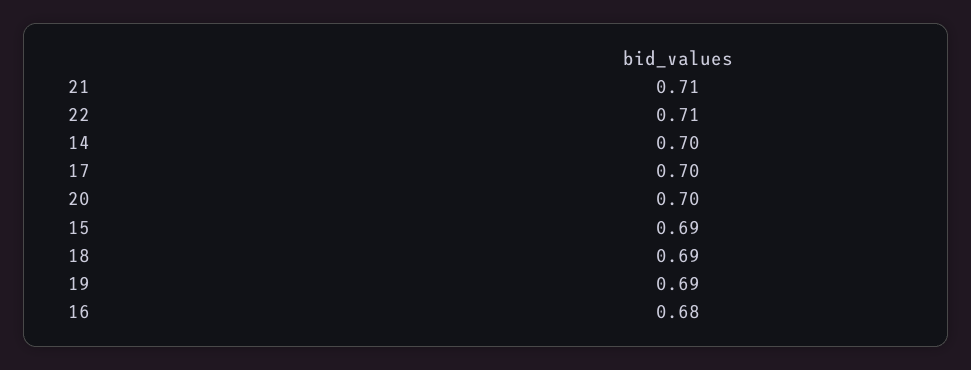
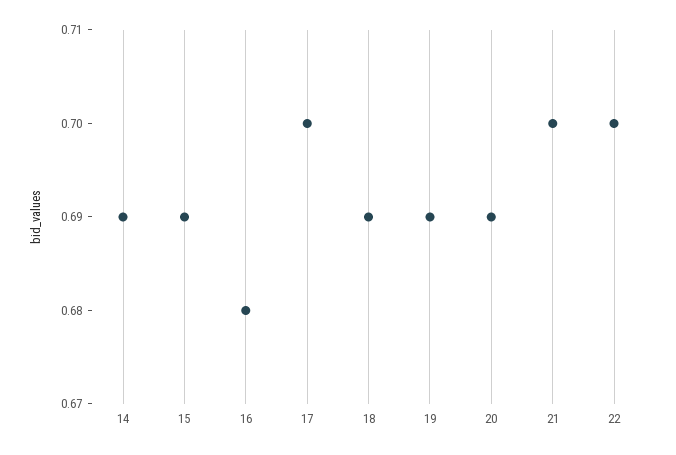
  {
-   "21": 0.71,
+   "21": 0.7,
-   "22": 0.71,
+   "22": 0.7,
-   "14": 0.7,
+   "14": 0.69,
    "17": 0.7,
-   "20": 0.7,
+   "20": 0.69,
    "15": 0.69,
    "18": 0.69,
    "19": 0.69,
    "16": 0.68
  }

